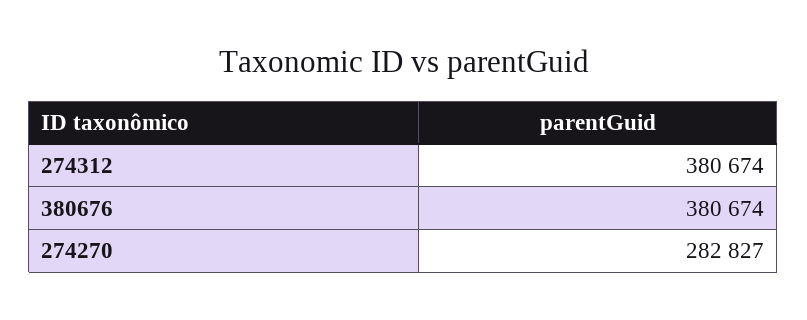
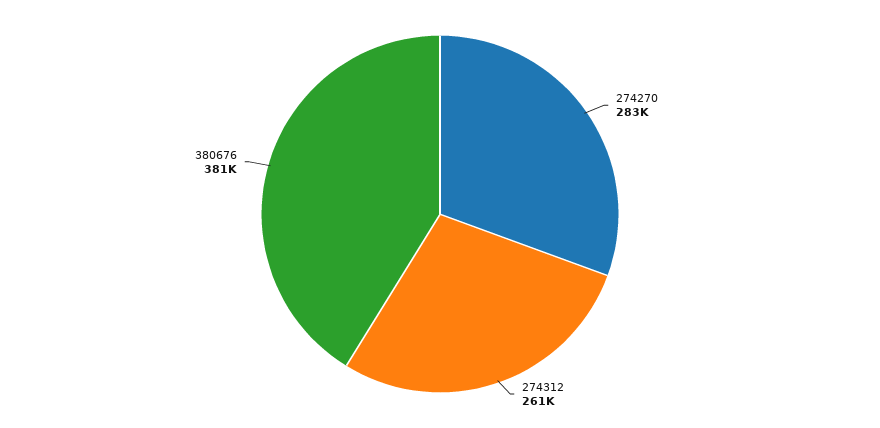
  {
-   "274312": 380674,
+   "274312": 261000,
    "380676": 380674,
    "274270": 282827
  }

